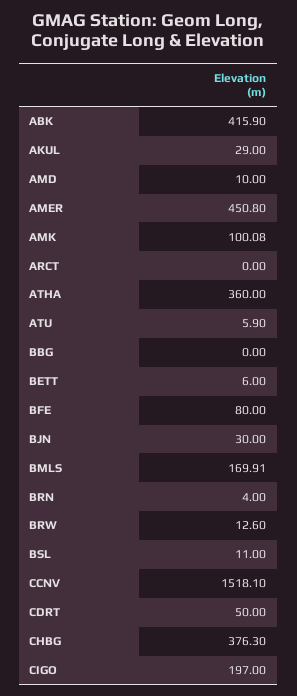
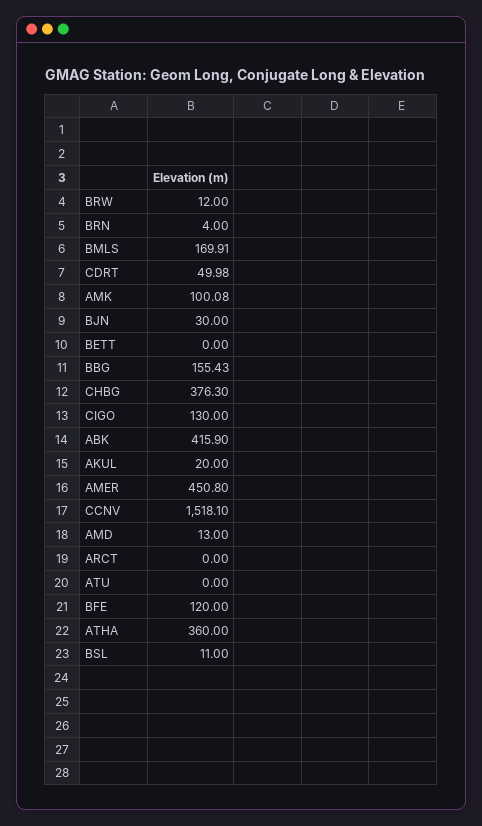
  {
    "ABK": 415.9,
-   "AKUL": 29,
+   "AKUL": 20,
-   "AMD": 10,
+   "AMD": 13,
    "AMER": 450.8,
    "AMK": 100.08,
    "ARCT": 0,
    "ATHA": 360,
-   "ATU": 5.9,
+   "ATU": 0,
-   "BBG": 0,
+   "BBG": 155.43,
-   "BETT": 6,
+   "BETT": 0,
-   "BFE": 80,
+   "BFE": 120,
    "BJN": 30,
    "BMLS": 169.91,
    "BRN": 4,
-   "BRW": 12.6,
+   "BRW": 12,
    "BSL": 11,
    "CCNV": 1518.1,
-   "CDRT": 50,
+   "CDRT": 49.98,
    "CHBG": 376.3,
-   "CIGO": 197
+   "CIGO": 130
  }

